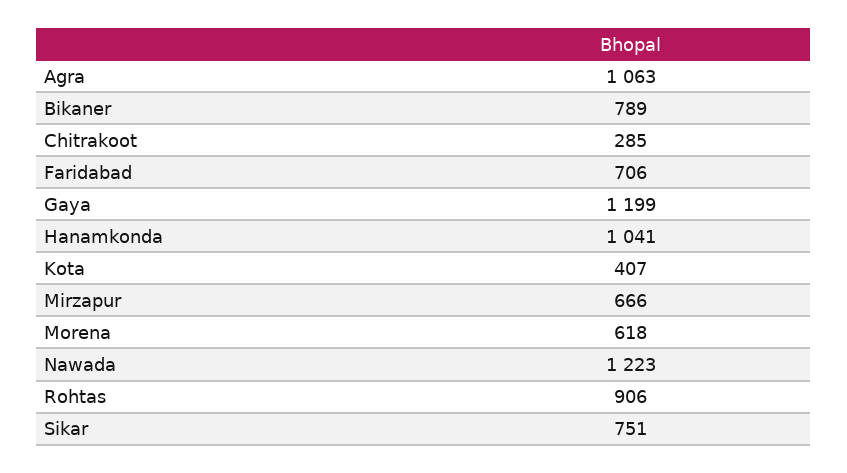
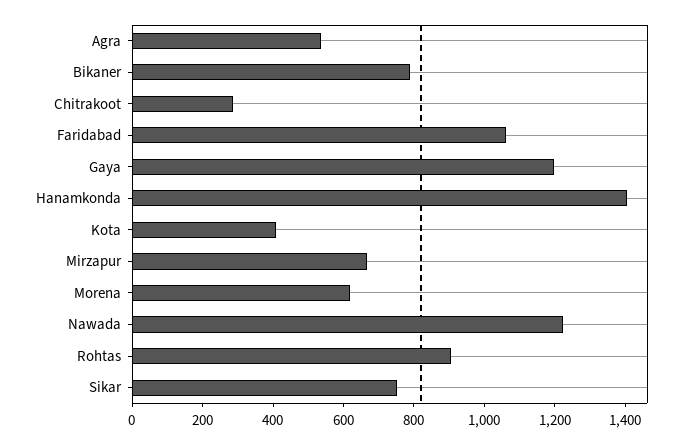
  {
-   "Agra": 1063,
+   "Agra": 550,
    "Bikaner": 789,
    "Chitrakoot": 285,
-   "Faridabad": 706,
+   "Faridabad": 1050,
    "Gaya": 1199,
-   "Hanamkonda": 1041,
+   "Hanamkonda": 1400,
    "Kota": 407,
    "Mirzapur": 666,
    "Morena": 618,
    "Nawada": 1223,
    "Rohtas": 906,
    "Sikar": 751
  }

